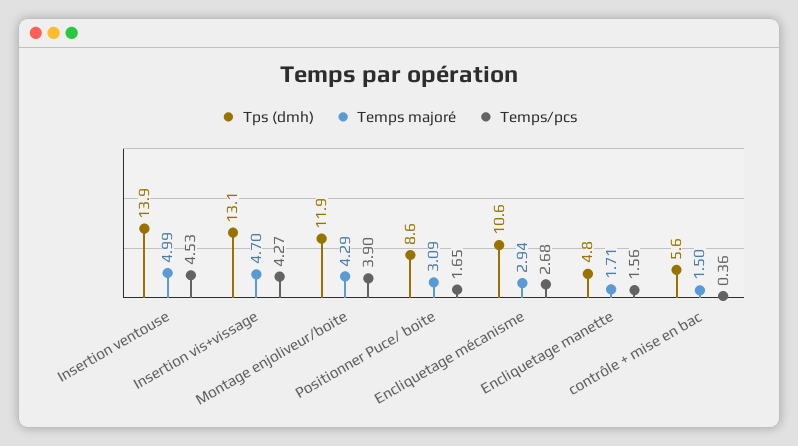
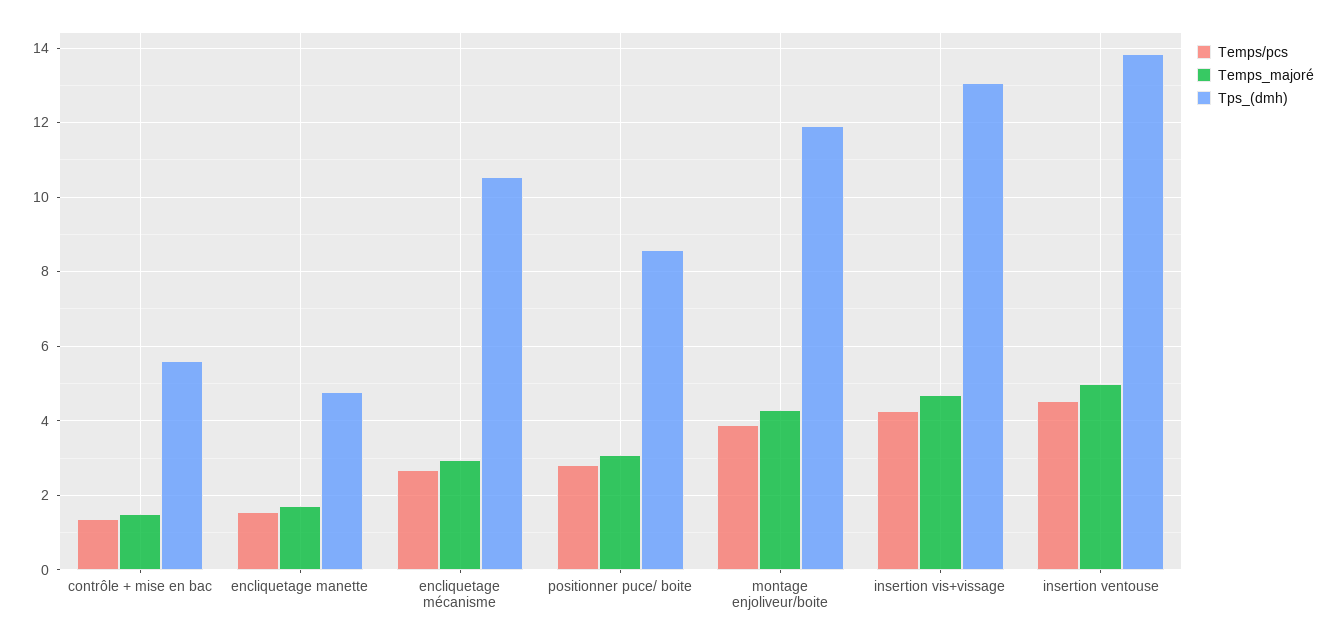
  {
    "Tps (dmh)": {
      "Insertion ventouse": 13.9,
      "Insertion vis+vissage": 13.1,
      "Montage enjoliveur/boite": 11.9,
      "Positionner Puce/ boite": 8.6,
      "Encliquetage mécanisme": 10.6,
      "Encliquetage manette": 4.8,
      "contrôle + mise en bac": 5.6
    },
    "Temps majoré": {
      "Insertion ventouse": 4.99,
      "Insertion vis+vissage": 4.7,
      "Montage enjoliveur/boite": 4.29,
      "Positionner Puce/ boite": 3.09,
      "Encliquetage mécanisme": 2.94,
      "Encliquetage manette": 1.71,
      "contrôle + mise en bac": 1.5
    },
    "Temps/pcs": {
      "Insertion ventouse": 4.53,
      "Insertion vis+vissage": 4.27,
      "Montage enjoliveur/boite": 3.9,
-     "Positionner Puce/ boite": 1.65,
+     "Positionner Puce/ boite": 2.8,
      "Encliquetage mécanisme": 2.68,
      "Encliquetage manette": 1.56,
-     "contrôle + mise en bac": 0.36
+     "contrôle + mise en bac": 1.4
    }
  }

